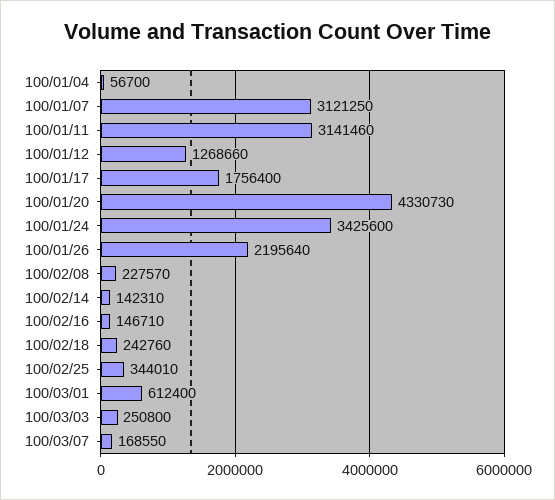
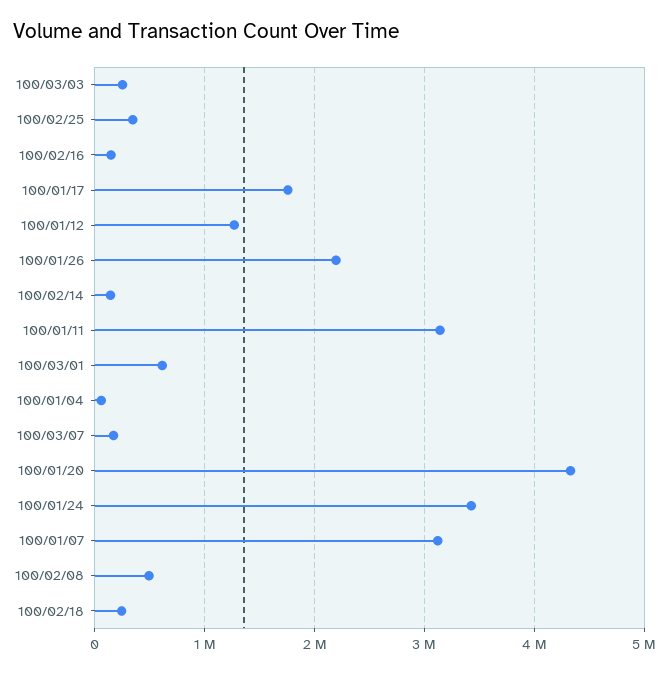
  {
    "100/01/04": 56700,
    "100/01/07": 3121250,
    "100/01/11": 3141460,
    "100/01/12": 1268660,
    "100/01/17": 1756400,
    "100/01/20": 4330730,
    "100/01/24": 3425600,
    "100/01/26": 2195640,
-   "100/02/08": 227570,
+   "100/02/08": 500000,
    "100/02/14": 142310,
    "100/02/16": 146710,
    "100/02/18": 242760,
    "100/02/25": 344010,
    "100/03/01": 612400,
    "100/03/03": 250800,
    "100/03/07": 168550
  }

